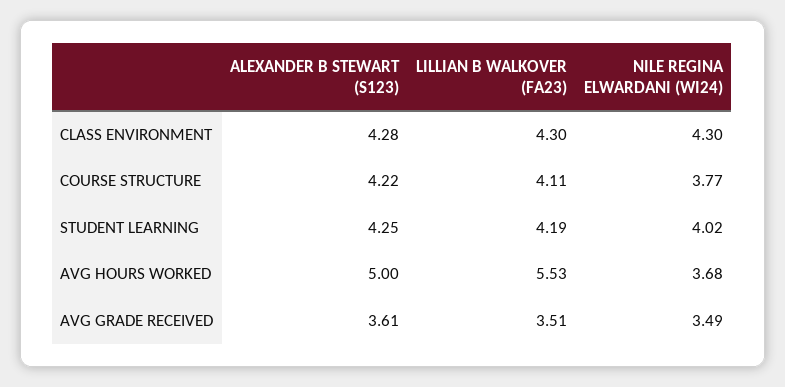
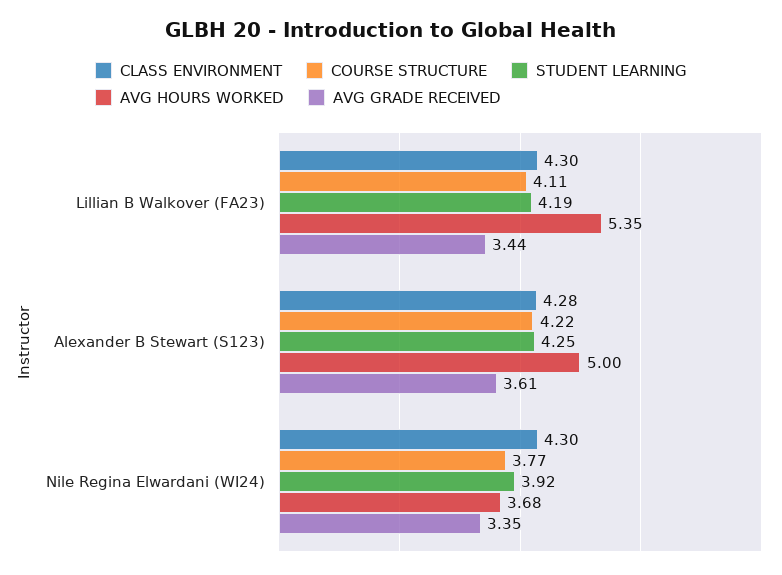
  {
    "CLASS ENVIRONMENT": {
      "ALEXANDER B STEWART (S123)": 4.28,
      "LILLIAN B WALKOVER (FA23)": 4.3,
      "NILE REGINA ELWARDANI (WI24)": 4.3
    },
    "COURSE STRUCTURE": {
      "ALEXANDER B STEWART (S123)": 4.22,
      "LILLIAN B WALKOVER (FA23)": 4.11,
      "NILE REGINA ELWARDANI (WI24)": 3.77
    },
    "STUDENT LEARNING": {
      "ALEXANDER B STEWART (S123)": 4.25,
      "LILLIAN B WALKOVER (FA23)": 4.19,
-     "NILE REGINA ELWARDANI (WI24)": 4.02
+     "NILE REGINA ELWARDANI (WI24)": 3.92
    },
    "AVG HOURS WORKED": {
      "ALEXANDER B STEWART (S123)": 5,
-     "LILLIAN B WALKOVER (FA23)": 5.53,
+     "LILLIAN B WALKOVER (FA23)": 5.35,
      "NILE REGINA ELWARDANI (WI24)": 3.68
    },
    "AVG GRADE RECEIVED": {
      "ALEXANDER B STEWART (S123)": 3.61,
-     "LILLIAN B WALKOVER (FA23)": 3.51,
+     "LILLIAN B WALKOVER (FA23)": 3.44,
-     "NILE REGINA ELWARDANI (WI24)": 3.49
+     "NILE REGINA ELWARDANI (WI24)": 3.35
    }
  }

